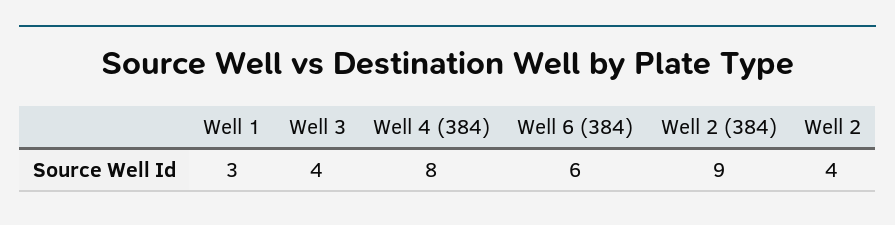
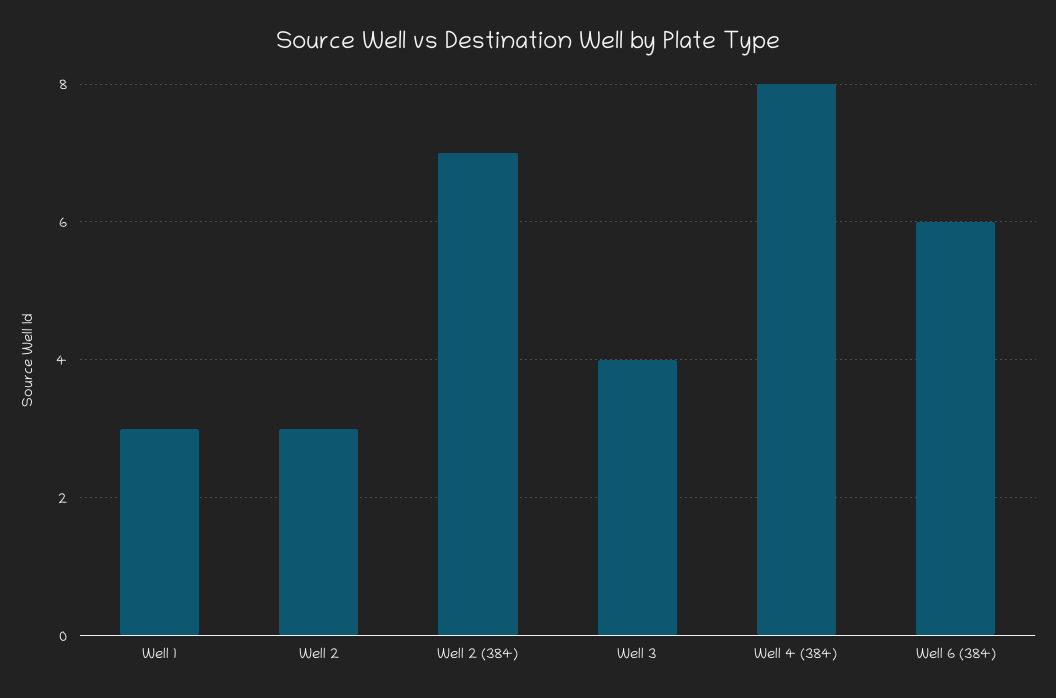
  {
    "Well 1": 3,
    "Well 3": 4,
    "Well 4 (384)": 8,
    "Well 6 (384)": 6,
-   "Well 2 (384)": 9,
+   "Well 2 (384)": 7,
-   "Well 2": 4
+   "Well 2": 3
  }

